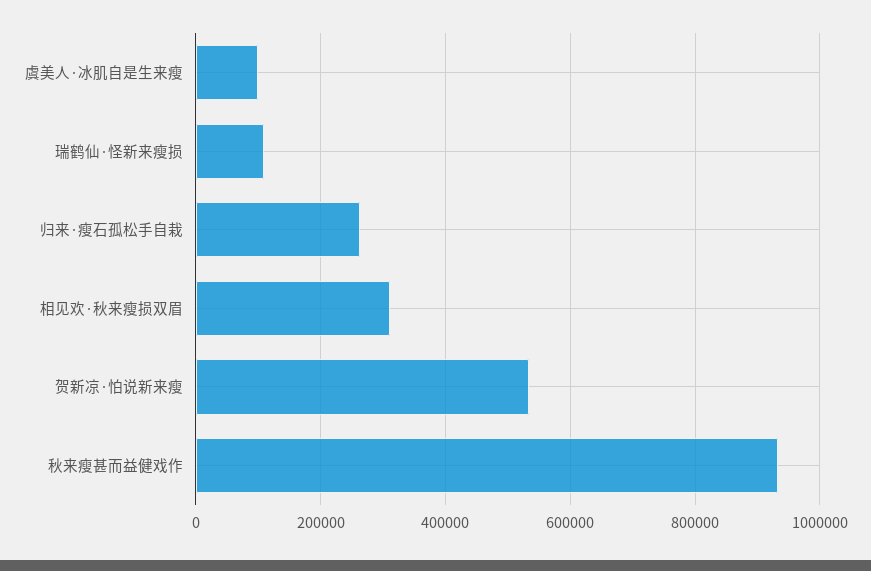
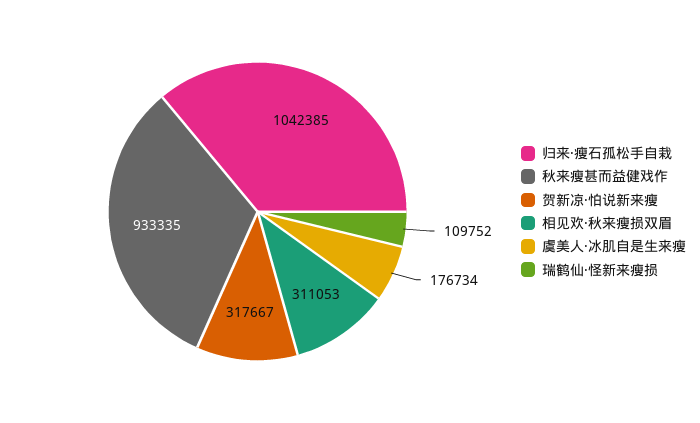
  {
-   "虞美人·冰肌自是生来瘦": 100000,
+   "虞美人·冰肌自是生来瘦": 176734,
    "瑞鹤仙·怪新来瘦损": 109752,
-   "归来·瘦石孤松手自栽": 260000,
+   "归来·瘦石孤松手自栽": 1042385,
    "相见欢·秋来瘦损双眉": 311053,
-   "贺新凉·怕说新来瘦": 540000,
+   "贺新凉·怕说新来瘦": 317667,
    "秋来瘦甚而益健戏作": 933335
  }

